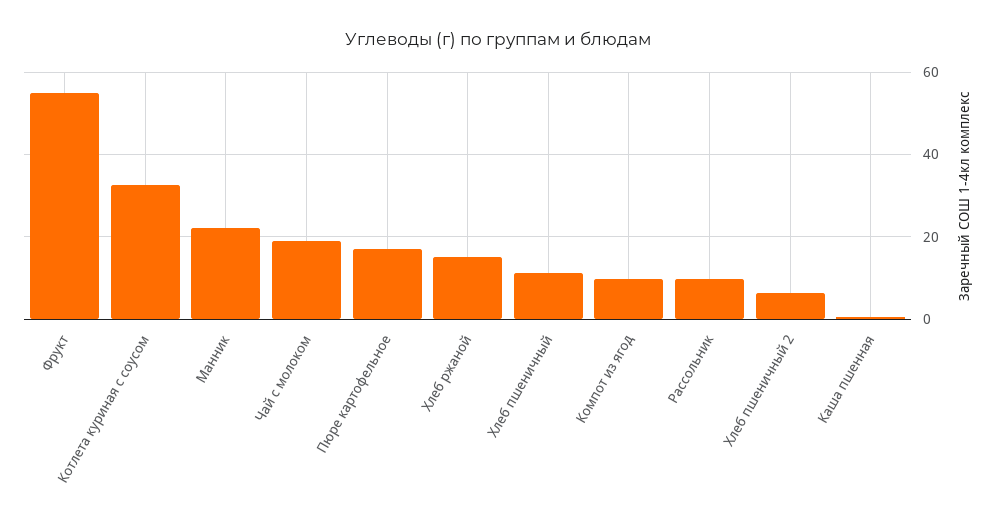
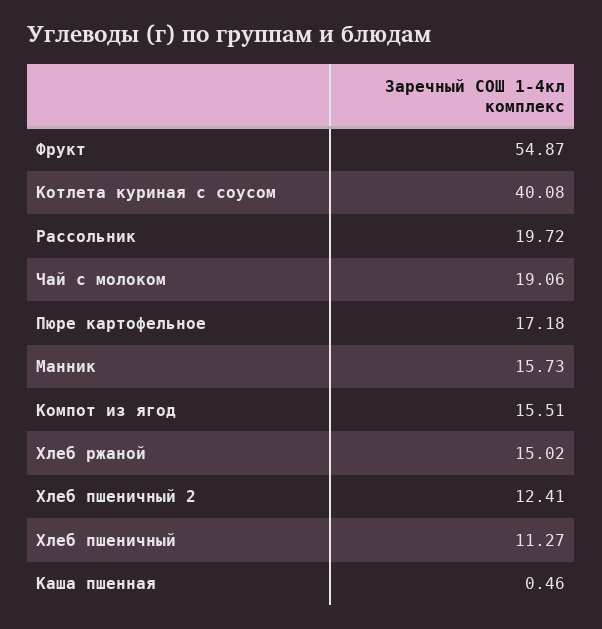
  {
    "Фрукт": 54.87,
-   "Котлета куриная с соусом": 32,
+   "Котлета куриная с соусом": 40.08,
-   "Манник": 22,
+   "Манник": 15.73,
    "Чай с молоком": 19.06,
    "Пюре картофельное": 17.18,
    "Хлеб ржаной": 15.02,
    "Хлеб пшеничный": 11.27,
-   "Компот из ягод": 10,
+   "Компот из ягод": 15.51,
-   "Рассольник": 10,
+   "Рассольник": 19.72,
-   "Хлеб пшеничный 2": 6,
+   "Хлеб пшеничный 2": 12.41,
    "Каша пшенная": 0.46
  }

